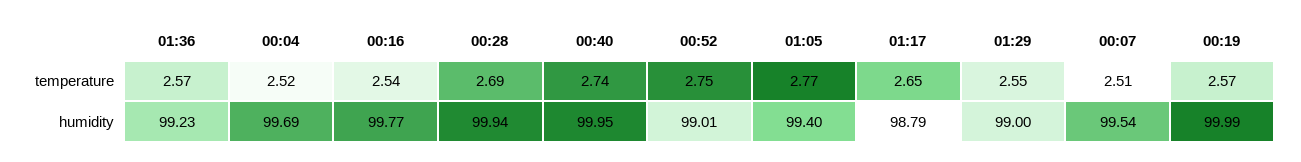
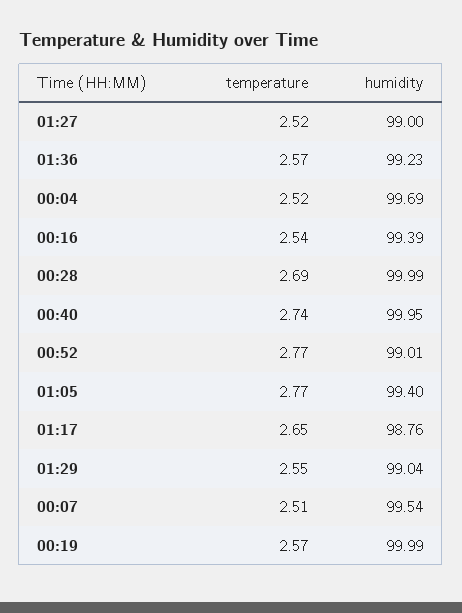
  {
    "01:36": {
      "temperature": 2.57,
      "humidity": 99.23
    },
    "00:04": {
      "temperature": 2.52,
      "humidity": 99.69
    },
    "00:16": {
      "temperature": 2.54,
-     "humidity": 99.77
+     "humidity": 99.39
    },
    "00:28": {
      "temperature": 2.69,
-     "humidity": 99.94
+     "humidity": 99.99
    },
    "00:40": {
      "temperature": 2.74,
      "humidity": 99.95
    },
    "00:52": {
-     "temperature": 2.75,
+     "temperature": 2.77,
      "humidity": 99.01
    },
    "01:05": {
      "temperature": 2.77,
      "humidity": 99.4
    },
    "01:17": {
      "temperature": 2.65,
-     "humidity": 98.79
+     "humidity": 98.76
    },
    "01:29": {
      "temperature": 2.55,
-     "humidity": 99
+     "humidity": 99.04
    },
    "00:07": {
      "temperature": 2.51,
      "humidity": 99.54
    },
    "00:19": {
      "temperature": 2.57,
      "humidity": 99.99
-   }
+   },
+   "01:27": {
+     "temperature": 2.52,
+     "humidity": 99
+   }
  }

